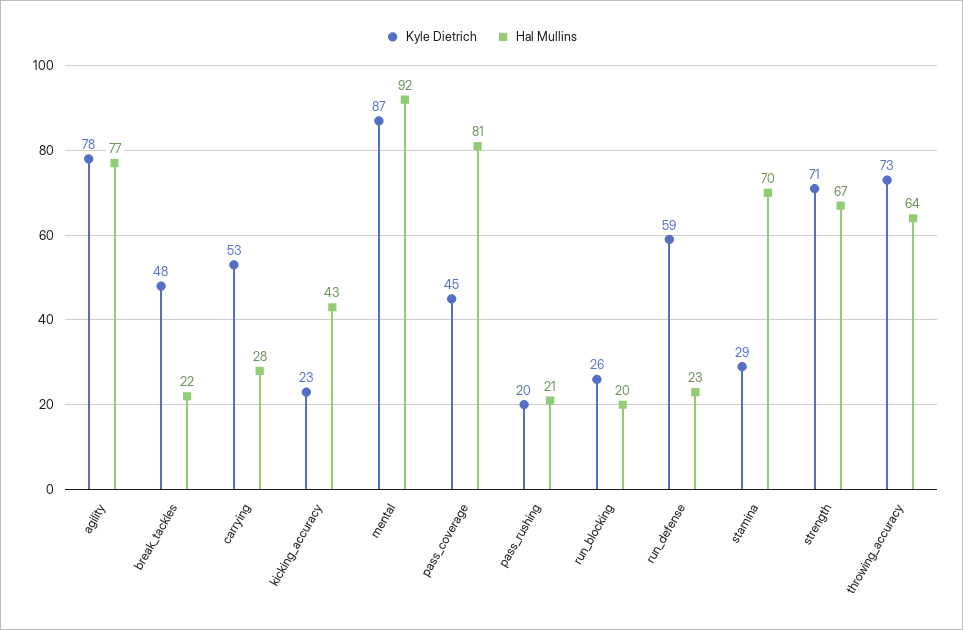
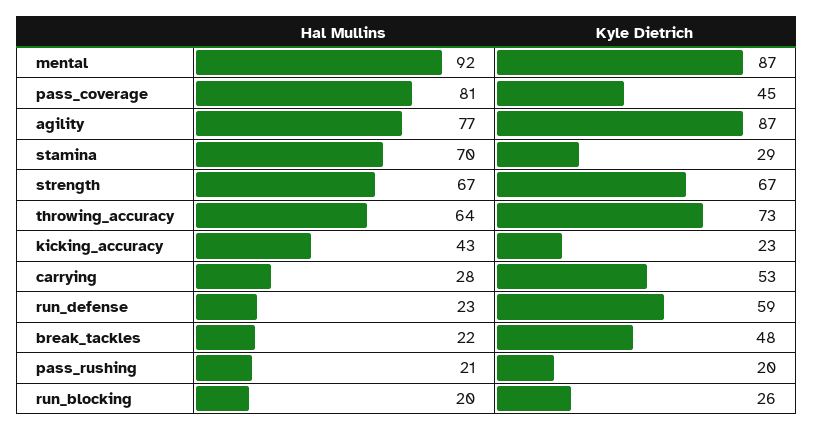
  {
    "Kyle Dietrich": {
-     "agility": 78,
+     "agility": 87,
      "break_tackles": 48,
      "carrying": 53,
      "kicking_accuracy": 23,
      "mental": 87,
      "pass_coverage": 45,
      "pass_rushing": 20,
      "run_blocking": 26,
      "run_defense": 59,
      "stamina": 29,
-     "strength": 71,
+     "strength": 67,
      "throwing_accuracy": 73
    },
    "Hal Mullins": {
      "agility": 77,
      "break_tackles": 22,
      "carrying": 28,
      "kicking_accuracy": 43,
      "mental": 92,
      "pass_coverage": 81,
      "pass_rushing": 21,
      "run_blocking": 20,
      "run_defense": 23,
      "stamina": 70,
      "strength": 67,
      "throwing_accuracy": 64
    }
  }

